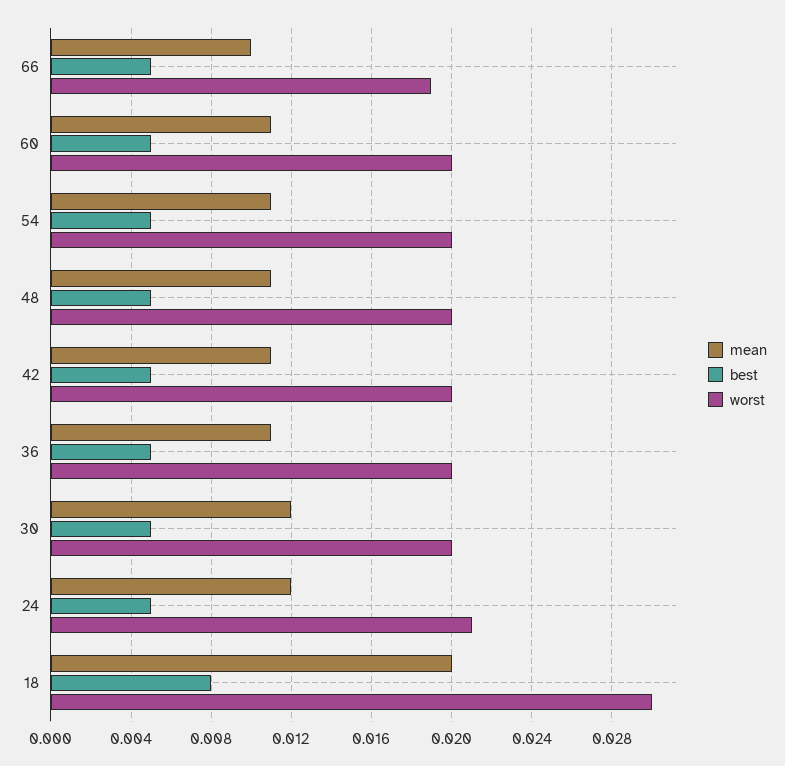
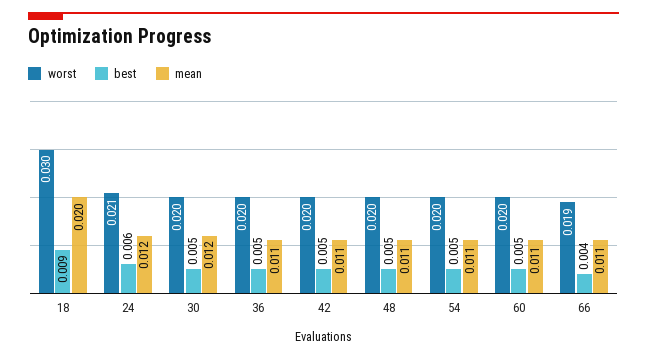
  {
    "mean": {
-     "66": 0.01,
+     "66": 0.011,
      "60": 0.011,
      "54": 0.011,
      "48": 0.011,
      "42": 0.011,
      "36": 0.011,
      "30": 0.012,
      "24": 0.012,
      "18": 0.02
    },
    "best": {
-     "66": 0.005,
+     "66": 0.004,
      "60": 0.005,
      "54": 0.005,
      "48": 0.005,
      "42": 0.005,
      "36": 0.005,
      "30": 0.005,
-     "24": 0.005,
+     "24": 0.006,
-     "18": 0.008
+     "18": 0.009
    },
    "worst": {
      "66": 0.019,
      "60": 0.02,
      "54": 0.02,
      "48": 0.02,
      "42": 0.02,
      "36": 0.02,
      "30": 0.02,
      "24": 0.021,
      "18": 0.03
    }
  }

